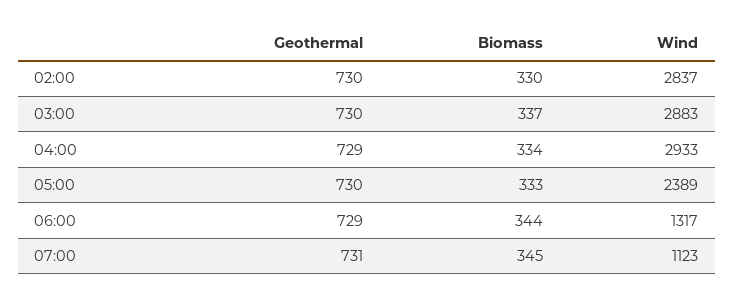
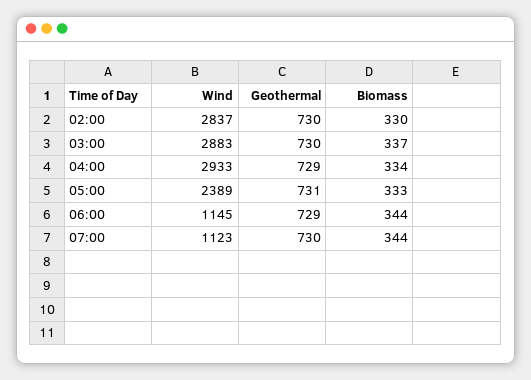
  {
    "Geothermal": {
      "02:00": 730,
      "03:00": 730,
      "04:00": 729,
-     "05:00": 730,
+     "05:00": 731,
      "06:00": 729,
-     "07:00": 731
+     "07:00": 730
    },
    "Biomass": {
      "02:00": 330,
      "03:00": 337,
      "04:00": 334,
      "05:00": 333,
      "06:00": 344,
-     "07:00": 345
+     "07:00": 344
    },
    "Wind": {
      "02:00": 2837,
      "03:00": 2883,
      "04:00": 2933,
      "05:00": 2389,
-     "06:00": 1317,
+     "06:00": 1145,
      "07:00": 1123
    }
  }

